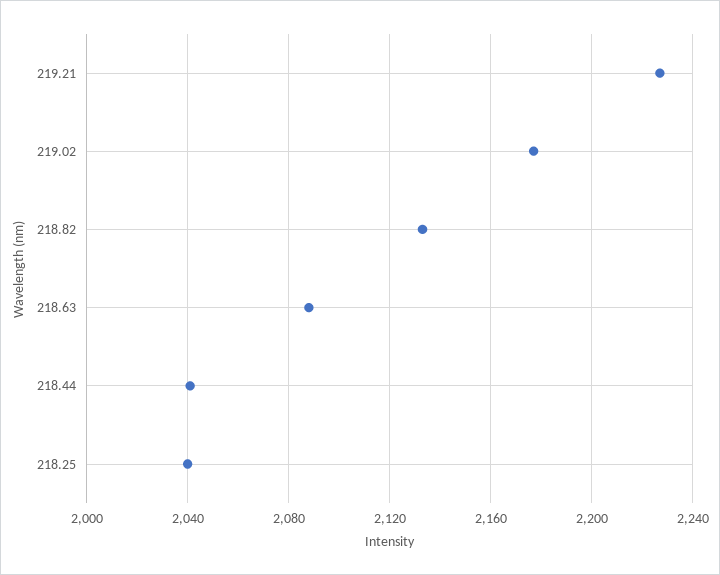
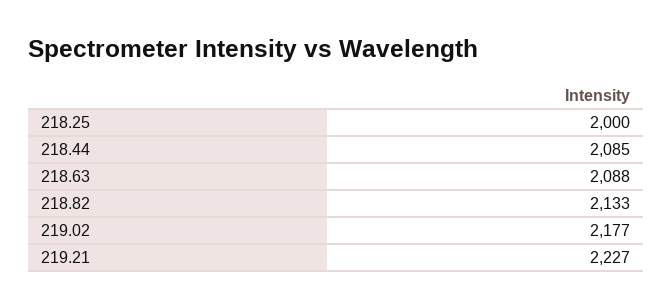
  {
    "219.21": 2227,
    "219.02": 2177,
    "218.82": 2133,
    "218.63": 2088,
-   "218.44": 2040,
+   "218.44": 2085,
-   "218.25": 2040
+   "218.25": 2000
  }

